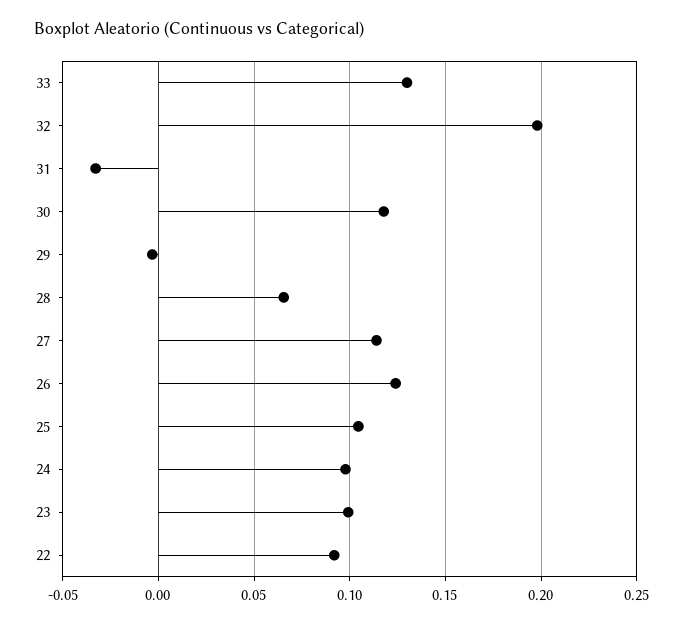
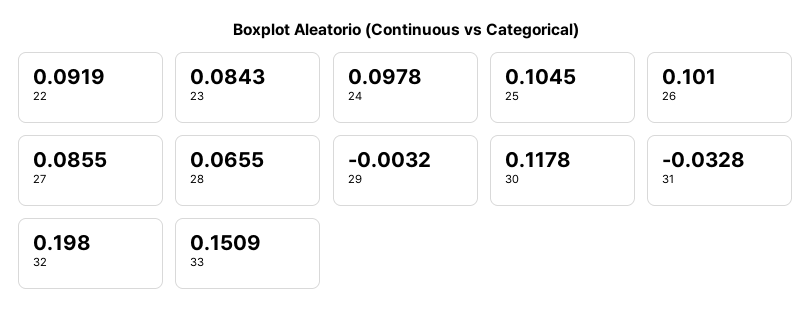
  {
-   "33": 0.13,
+   "33": 0.1509,
    "32": 0.198,
    "31": -0.0328,
    "30": 0.1178,
    "29": -0.0032,
    "28": 0.0655,
-   "27": 0.115,
+   "27": 0.0855,
-   "26": 0.125,
+   "26": 0.101,
    "25": 0.1045,
    "24": 0.0978,
-   "23": 0.1,
+   "23": 0.0843,
    "22": 0.0919
  }

